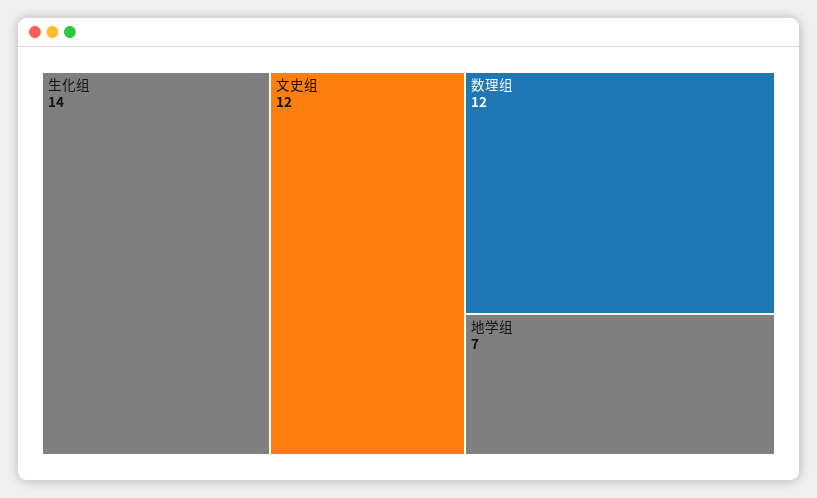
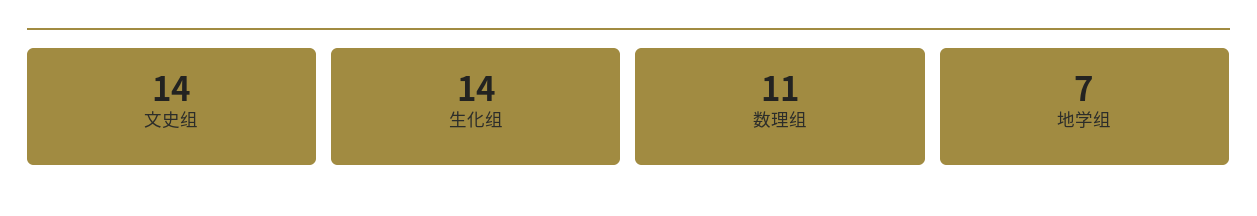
  {
    "生化组": 14,
-   "文史组": 12,
+   "文史组": 14,
-   "数理组": 12,
+   "数理组": 11,
    "地学组": 7
  }

